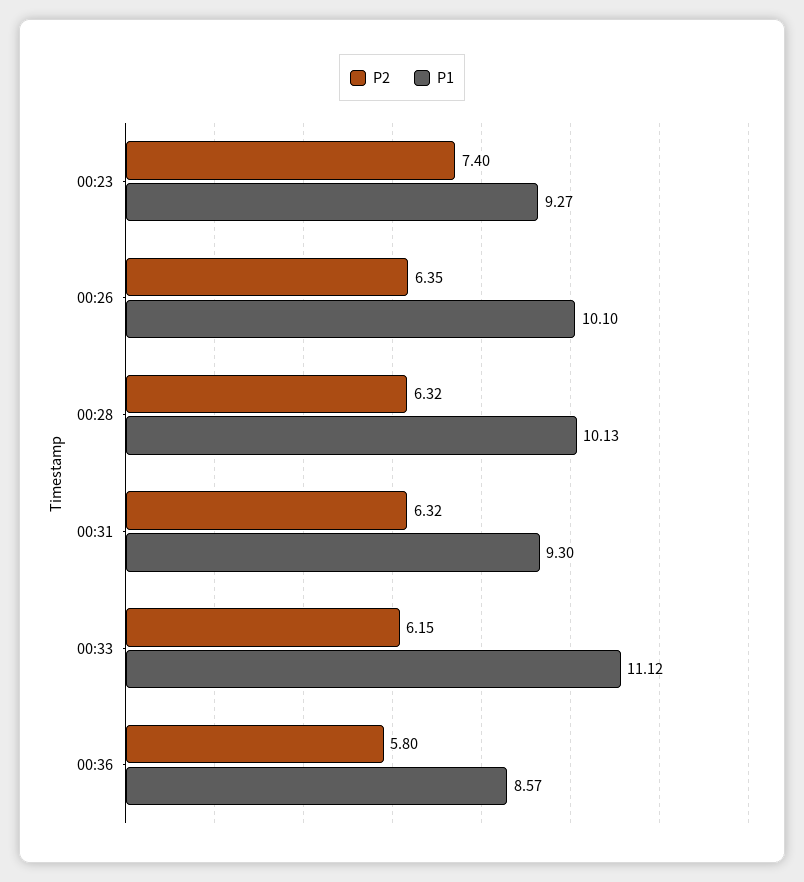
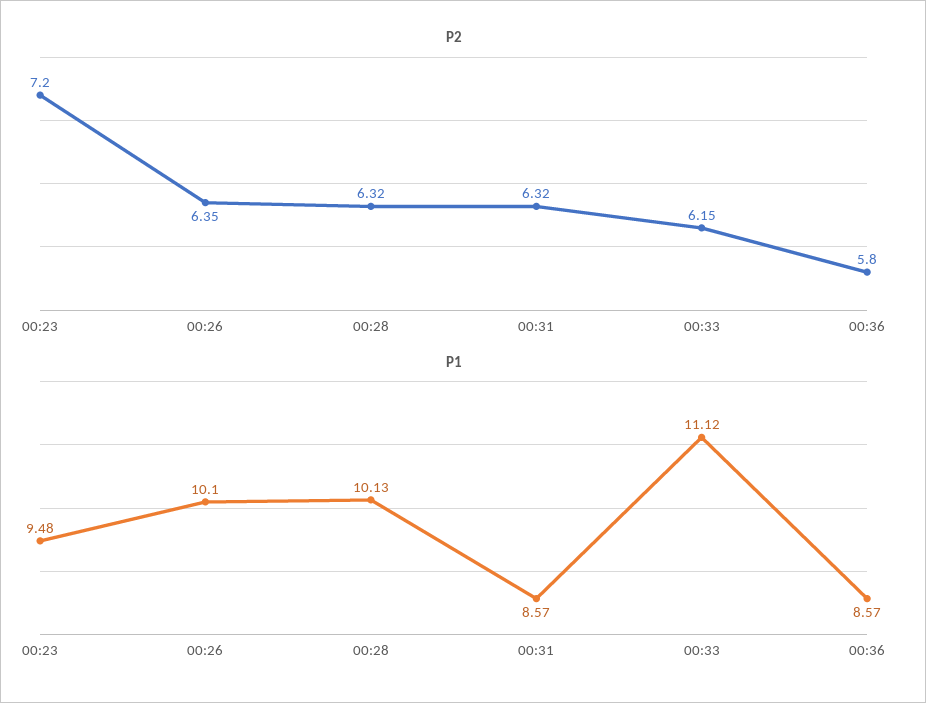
  {
    "P2": {
-     "00:23": 7.4,
+     "00:23": 7.2,
      "00:26": 6.35,
      "00:28": 6.32,
      "00:31": 6.32,
      "00:33": 6.15,
      "00:36": 5.8
    },
    "P1": {
-     "00:23": 9.27,
+     "00:23": 9.48,
      "00:26": 10.1,
      "00:28": 10.13,
-     "00:31": 9.3,
+     "00:31": 8.57,
      "00:33": 11.12,
      "00:36": 8.57
    }
  }

